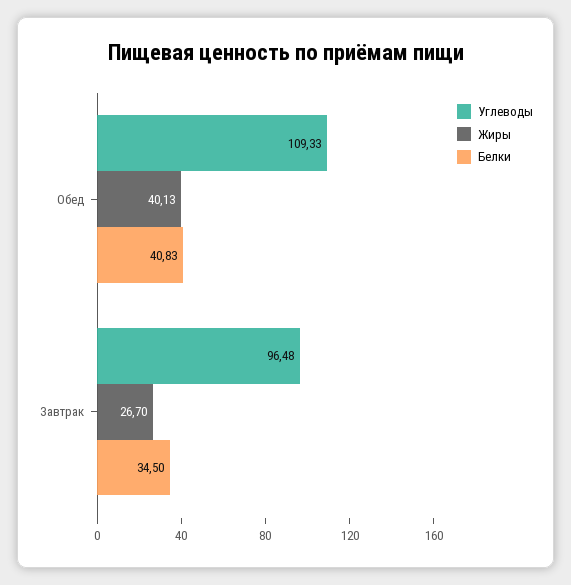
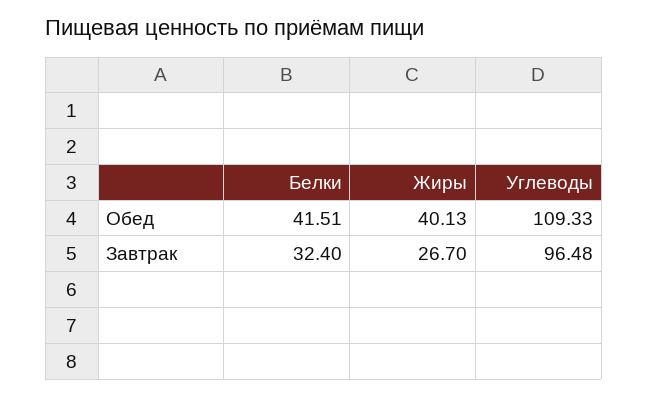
  {
    "Углеводы": {
      "Обед": 109.33,
      "Завтрак": 96.48
    },
    "Жиры": {
      "Обед": 40.13,
      "Завтрак": 26.7
    },
    "Белки": {
-     "Обед": 40.83,
+     "Обед": 41.51,
-     "Завтрак": 34.5
+     "Завтрак": 32.4
    }
  }

